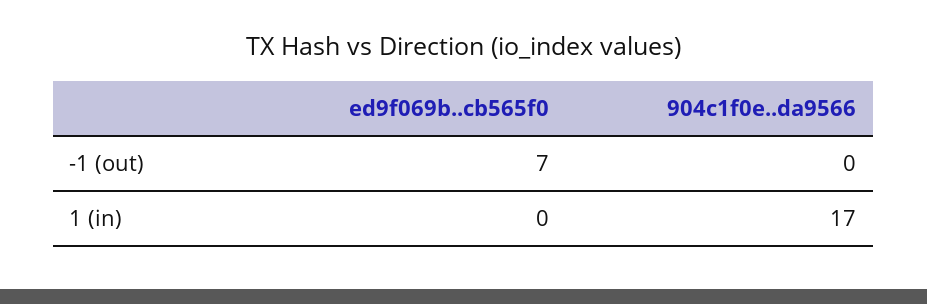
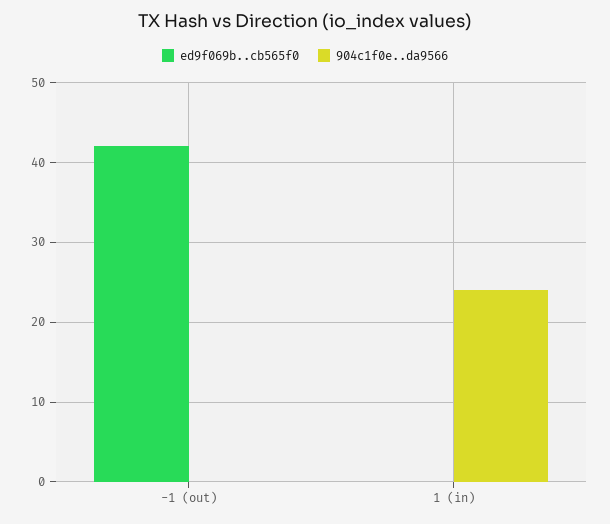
  {
    "ed9f069b..cb565f0": {
-     "-1 (out)": 7,
+     "-1 (out)": 42,
      "1 (in)": 0
    },
    "904c1f0e..da9566": {
      "-1 (out)": 0,
-     "1 (in)": 17
+     "1 (in)": 24
    }
  }

